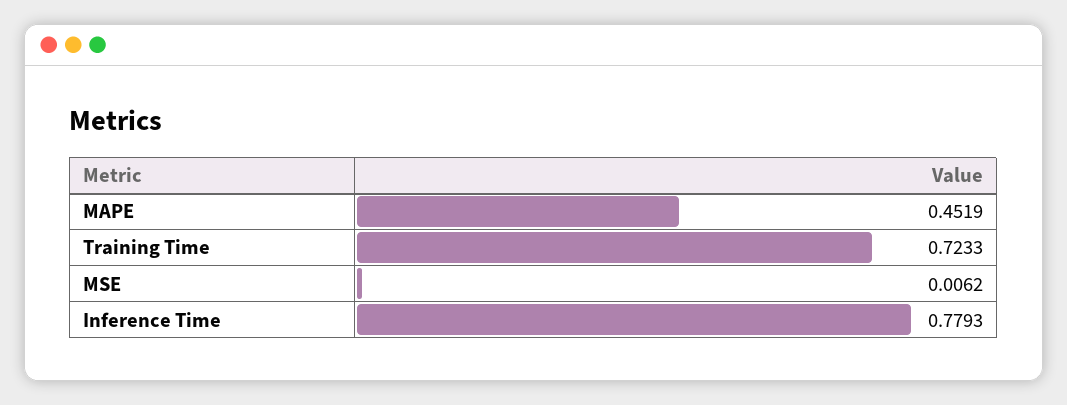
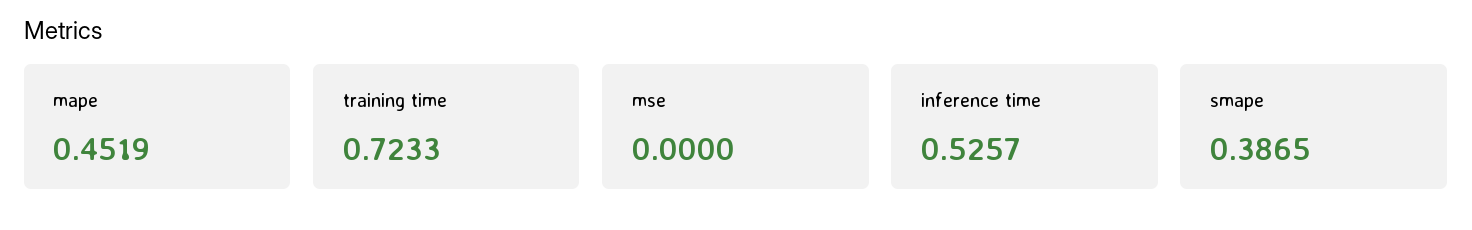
  {
    "MAPE": 0.4519,
    "Training Time": 0.7233,
-   "MSE": 0.0062,
+   "MSE": 0,
-   "Inference Time": 0.7793
+   "Inference Time": 0.5257,
+   "smape": 0.3865
  }

